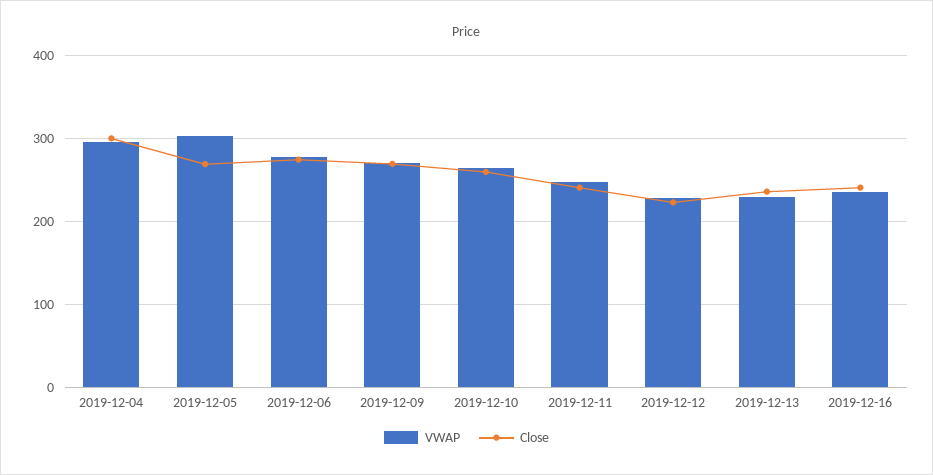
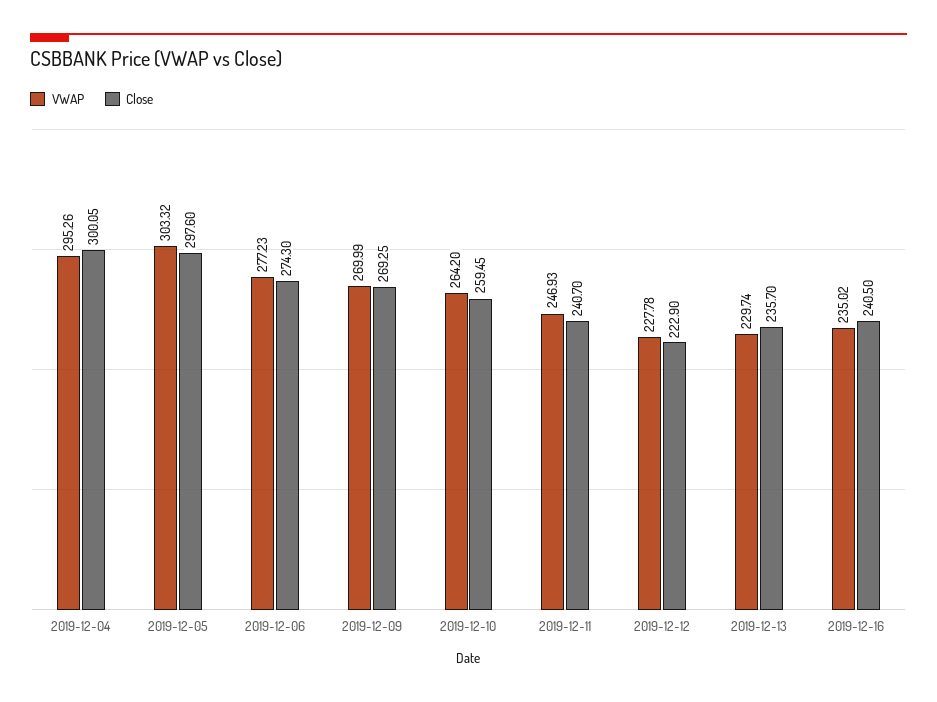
  {
    "VWAP": {
      "2019-12-04": 295.26,
      "2019-12-05": 303.32,
      "2019-12-06": 277.23,
      "2019-12-09": 269.99,
      "2019-12-10": 264.2,
      "2019-12-11": 246.93,
      "2019-12-12": 227.78,
      "2019-12-13": 229.74,
      "2019-12-16": 235.02
    },
    "Close": {
      "2019-12-04": 300.05,
-     "2019-12-05": 270,
+     "2019-12-05": 297.6,
      "2019-12-06": 274.3,
      "2019-12-09": 269.25,
      "2019-12-10": 259.45,
      "2019-12-11": 240.7,
      "2019-12-12": 222.9,
      "2019-12-13": 235.7,
      "2019-12-16": 240.5
    }
  }

